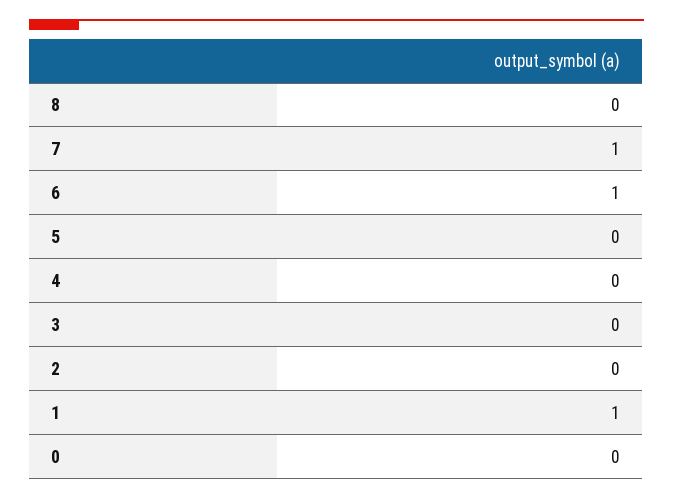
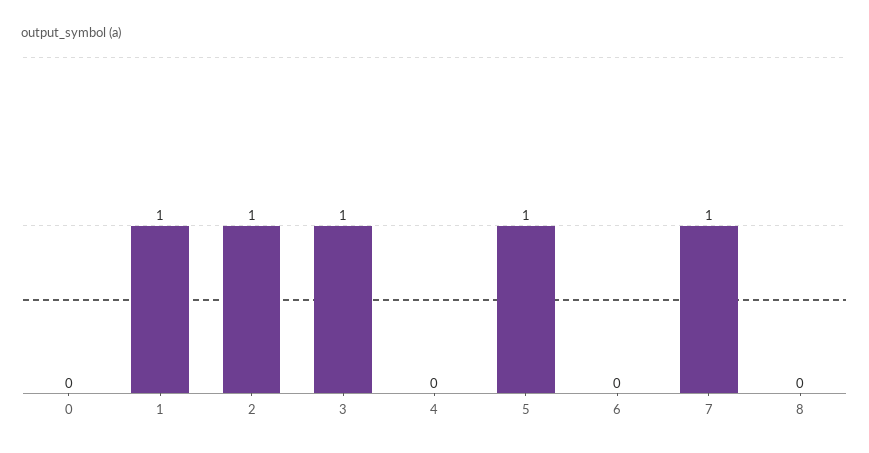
  {
    "8": 0,
    "7": 1,
-   "6": 1,
+   "6": 0,
-   "5": 0,
+   "5": 1,
    "4": 0,
-   "3": 0,
+   "3": 1,
-   "2": 0,
+   "2": 1,
    "1": 1,
    "0": 0
  }

